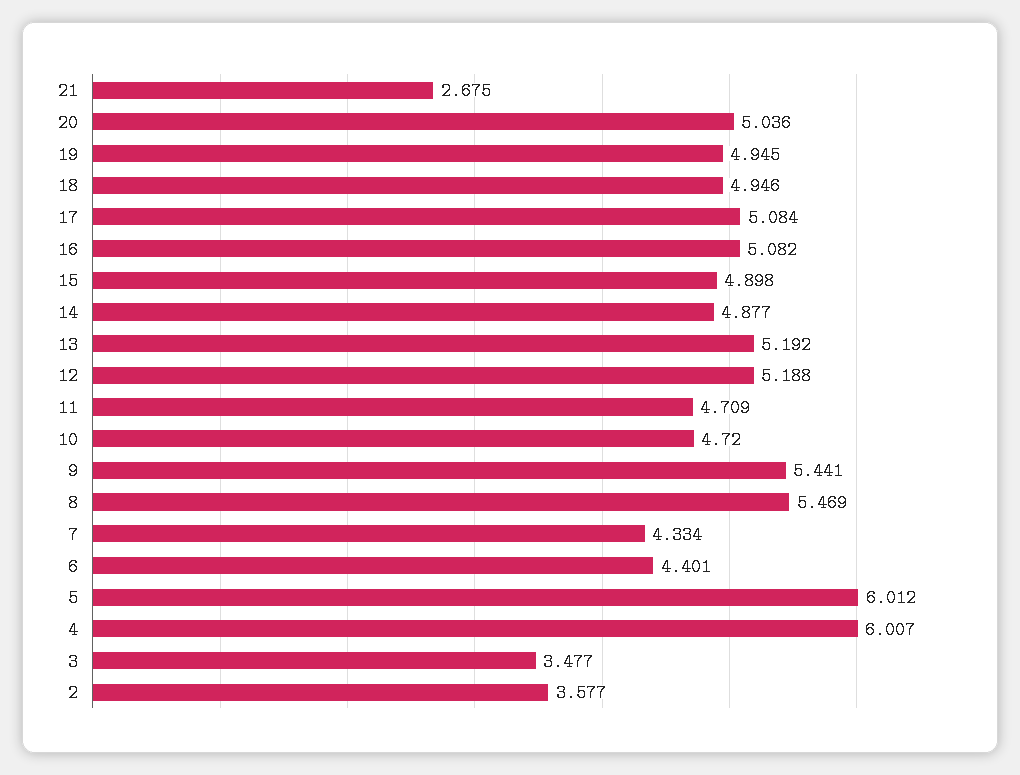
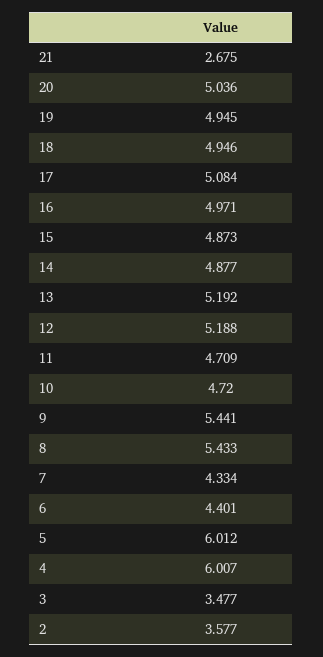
  {
    "21": 2.675,
    "20": 5.036,
    "19": 4.945,
    "18": 4.946,
    "17": 5.084,
-   "16": 5.082,
+   "16": 4.971,
-   "15": 4.898,
+   "15": 4.873,
    "14": 4.877,
    "13": 5.192,
    "12": 5.188,
    "11": 4.709,
    "10": 4.72,
    "9": 5.441,
-   "8": 5.469,
+   "8": 5.433,
    "7": 4.334,
    "6": 4.401,
    "5": 6.012,
    "4": 6.007,
    "3": 3.477,
    "2": 3.577
  }

